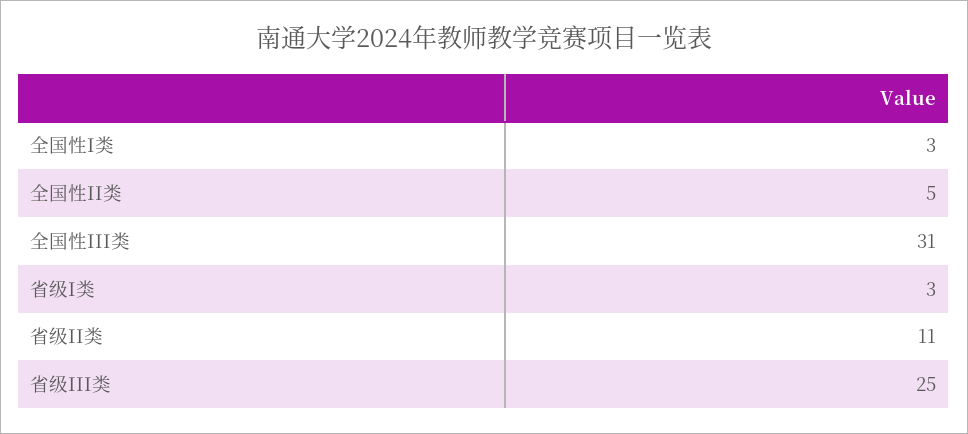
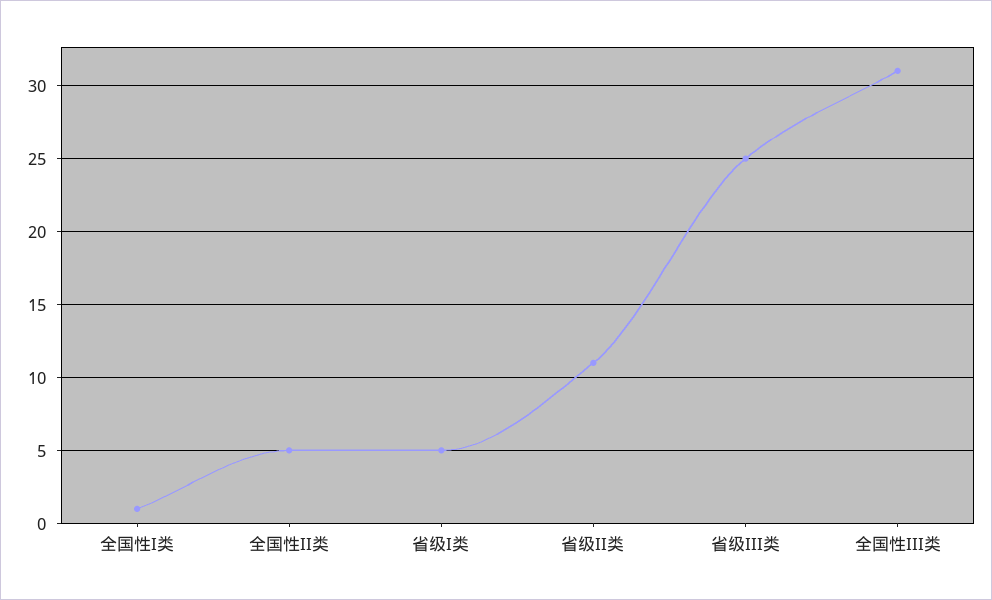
  {
-   "全国性I类": 3,
+   "全国性I类": 1,
    "全国性II类": 5,
    "全国性III类": 31,
-   "省级I类": 3,
+   "省级I类": 5,
    "省级II类": 11,
    "省级III类": 25
  }

